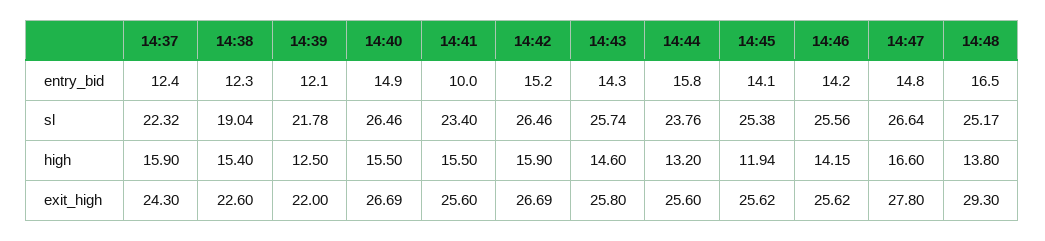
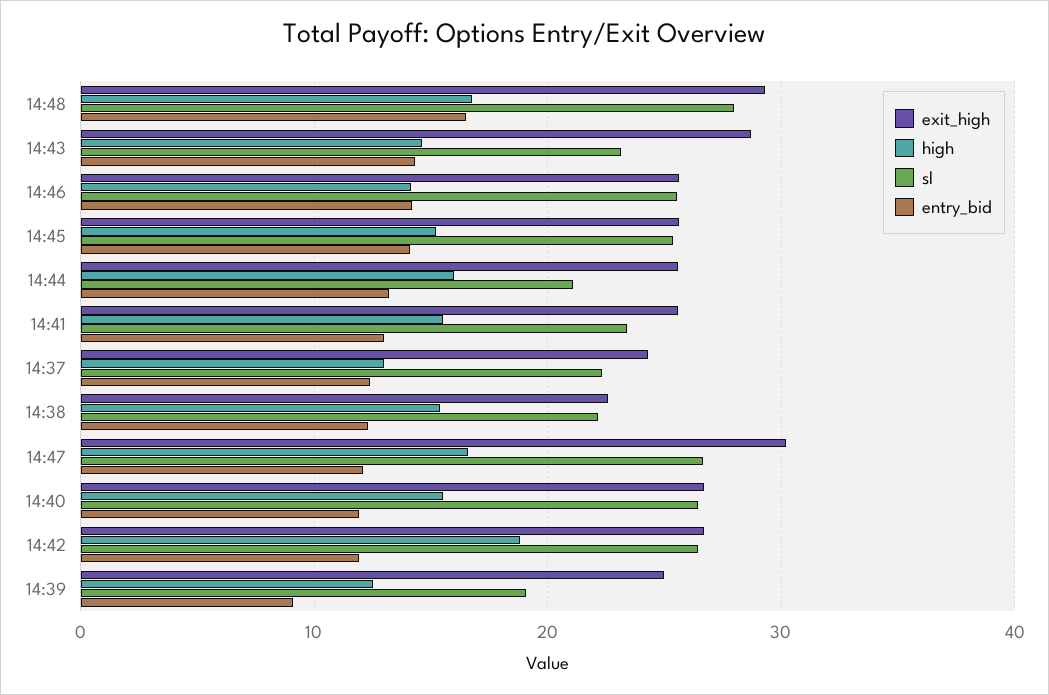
  {
    "entry_bid": {
      "14:37": 12.4,
      "14:38": 12.3,
-     "14:39": 12.1,
+     "14:39": 9,
-     "14:40": 14.9,
+     "14:40": 12,
-     "14:41": 10,
+     "14:41": 13,
-     "14:42": 15.2,
+     "14:42": 12,
      "14:43": 14.3,
-     "14:44": 15.8,
+     "14:44": 13,
      "14:45": 14.1,
      "14:46": 14.2,
-     "14:47": 14.8,
+     "14:47": 12,
      "14:48": 16.5
    },
    "sl": {
      "14:37": 22.32,
-     "14:38": 19.04,
+     "14:38": 22,
-     "14:39": 21.78,
+     "14:39": 19,
      "14:40": 26.46,
      "14:41": 23.4,
      "14:42": 26.46,
-     "14:43": 25.74,
+     "14:43": 23,
-     "14:44": 23.76,
+     "14:44": 21,
      "14:45": 25.38,
      "14:46": 25.56,
      "14:47": 26.64,
-     "14:48": 25.17
+     "14:48": 28
    },
    "high": {
-     "14:37": 15.9,
+     "14:37": 13,
      "14:38": 15.4,
      "14:39": 12.5,
      "14:40": 15.5,
      "14:41": 15.5,
-     "14:42": 15.9,
+     "14:42": 19,
      "14:43": 14.6,
-     "14:44": 13.2,
+     "14:44": 16,
-     "14:45": 11.94,
+     "14:45": 15,
      "14:46": 14.15,
      "14:47": 16.6,
-     "14:48": 13.8
+     "14:48": 17
    },
    "exit_high": {
      "14:37": 24.3,
      "14:38": 22.6,
-     "14:39": 22,
+     "14:39": 25,
      "14:40": 26.69,
      "14:41": 25.6,
      "14:42": 26.69,
-     "14:43": 25.8,
+     "14:43": 29,
      "14:44": 25.6,
      "14:45": 25.62,
      "14:46": 25.62,
-     "14:47": 27.8,
+     "14:47": 30,
      "14:48": 29.3
    }
  }

